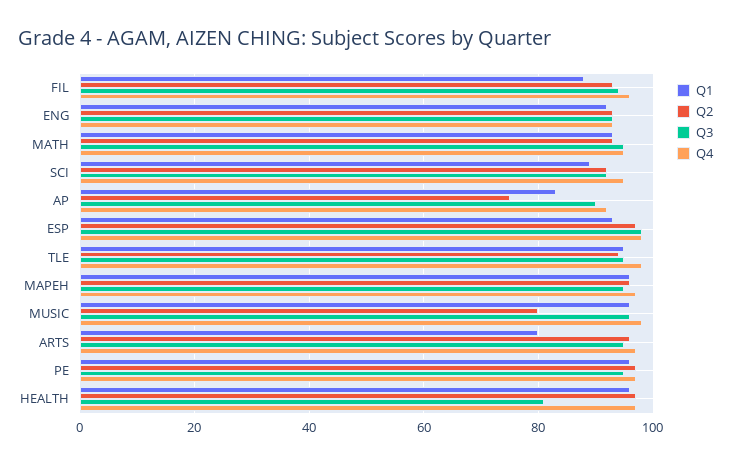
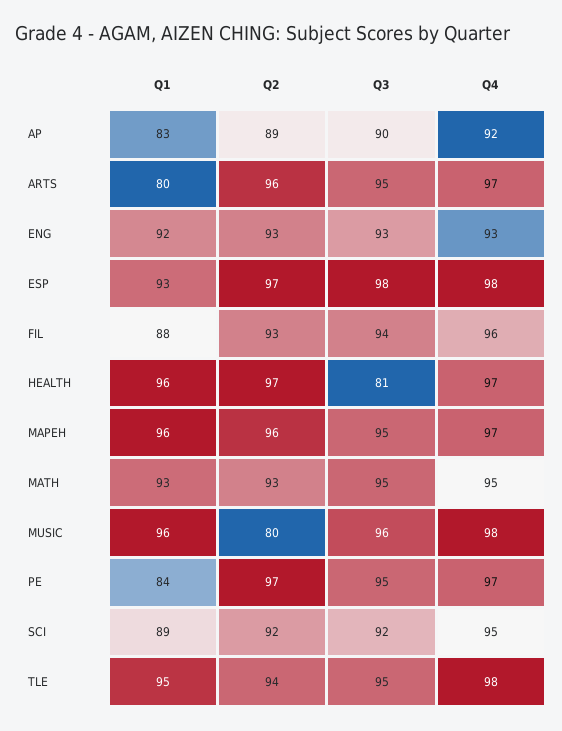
  {
    "Q1": {
      "FIL": 88,
      "ENG": 92,
      "MATH": 93,
      "SCI": 89,
      "AP": 83,
      "ESP": 93,
      "TLE": 95,
      "MAPEH": 96,
      "MUSIC": 96,
      "ARTS": 80,
-     "PE": 95,
+     "PE": 84,
      "HEALTH": 96
    },
    "Q2": {
      "FIL": 93,
      "ENG": 93,
      "MATH": 93,
      "SCI": 92,
-     "AP": 75,
+     "AP": 89,
      "ESP": 97,
      "TLE": 94,
      "MAPEH": 96,
      "MUSIC": 80,
      "ARTS": 96,
      "PE": 97,
      "HEALTH": 97
    },
    "Q3": {
      "FIL": 94,
      "ENG": 93,
      "MATH": 95,
      "SCI": 92,
      "AP": 90,
      "ESP": 98,
      "TLE": 95,
      "MAPEH": 95,
      "MUSIC": 96,
      "ARTS": 95,
      "PE": 95,
      "HEALTH": 81
    },
    "Q4": {
      "FIL": 96,
      "ENG": 93,
      "MATH": 95,
      "SCI": 95,
      "AP": 92,
      "ESP": 98,
      "TLE": 98,
      "MAPEH": 97,
      "MUSIC": 98,
      "ARTS": 97,
      "PE": 97,
      "HEALTH": 97
    }
  }

